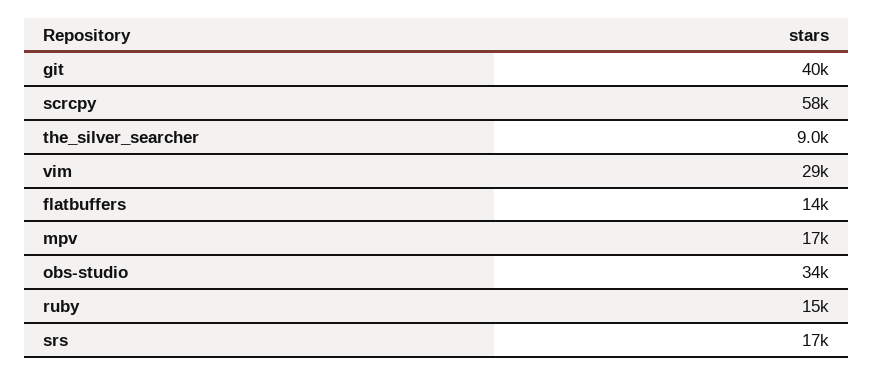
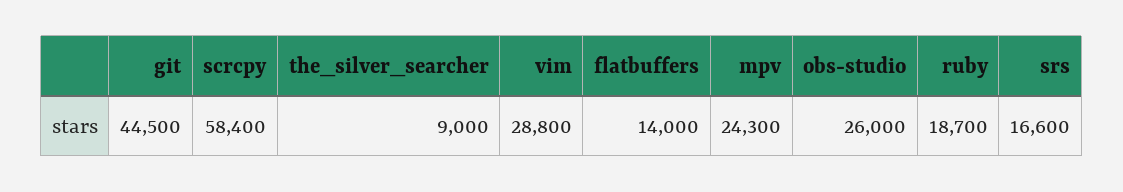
  {
-   "git": 40000,
+   "git": 44500,
    "scrcpy": 58400,
    "the_silver_searcher": 9000,
    "vim": 28800,
    "flatbuffers": 14000,
-   "mpv": 17000,
+   "mpv": 24300,
-   "obs-studio": 34000,
+   "obs-studio": 26000,
-   "ruby": 15000,
+   "ruby": 18700,
    "srs": 16600
  }

